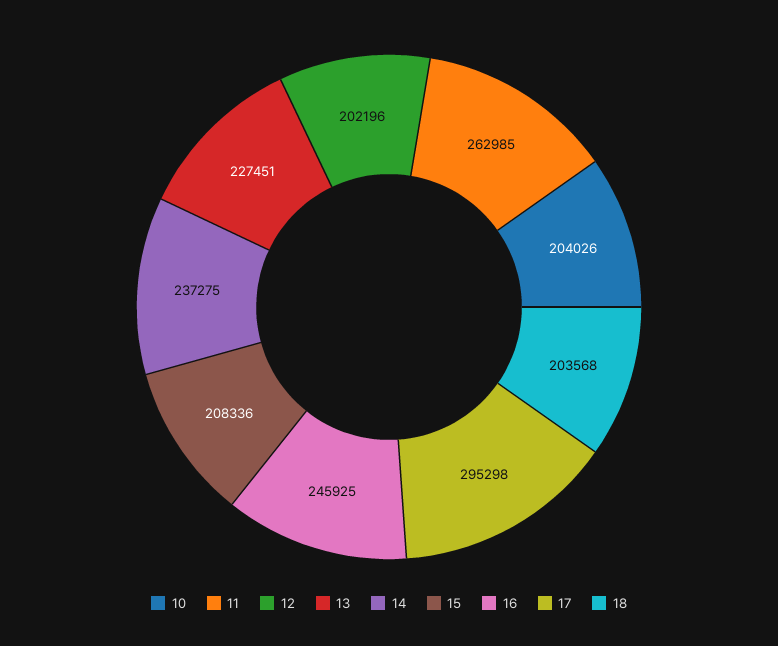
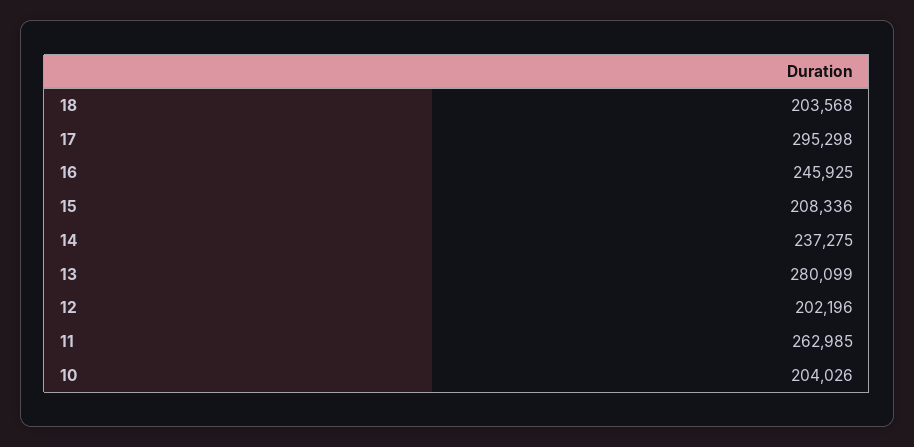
  {
    "10": 204026,
    "11": 262985,
    "12": 202196,
-   "13": 227451,
+   "13": 280099,
    "14": 237275,
    "15": 208336,
    "16": 245925,
    "17": 295298,
    "18": 203568
  }

